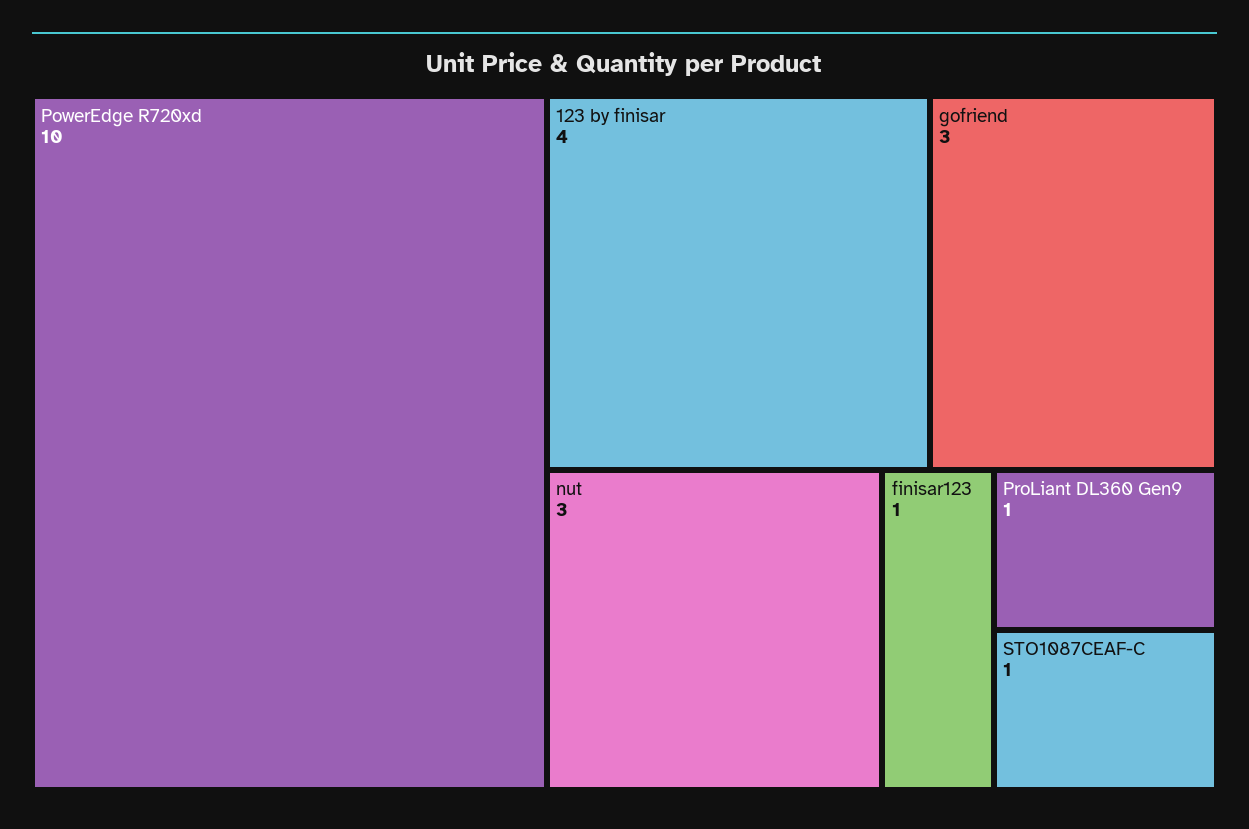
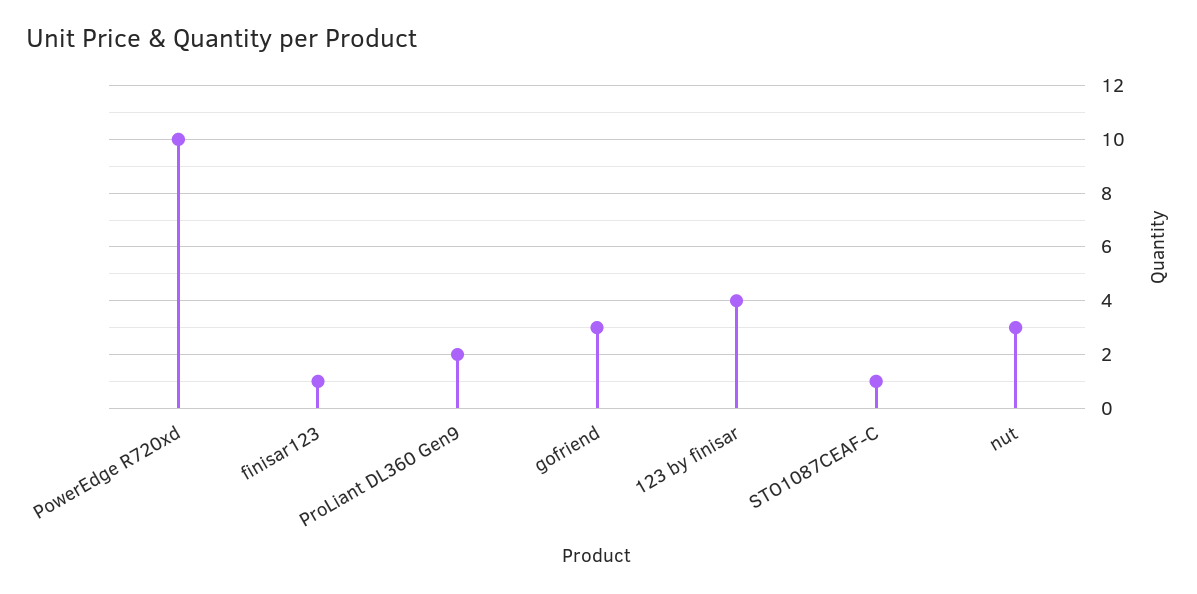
  {
    "PowerEdge R720xd": 10,
    "123 by finisar": 4,
    "gofriend": 3,
    "nut": 3,
    "finisar123": 1,
-   "ProLiant DL360 Gen9": 1,
+   "ProLiant DL360 Gen9": 2,
    "STO1087CEAF-C": 1
  }

